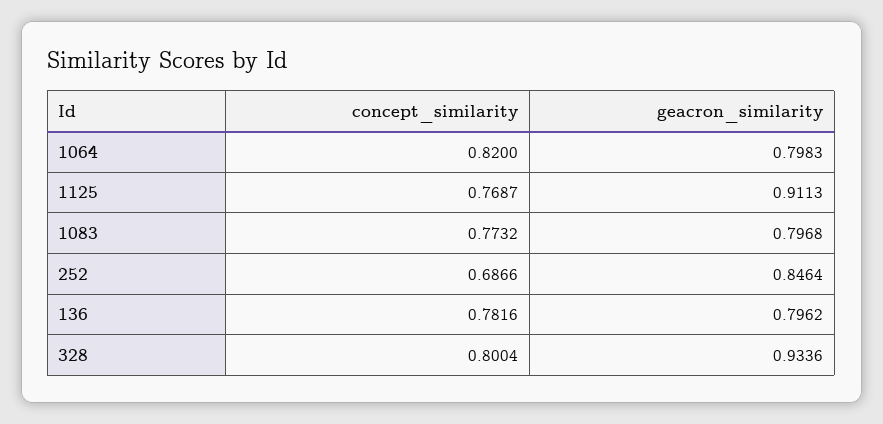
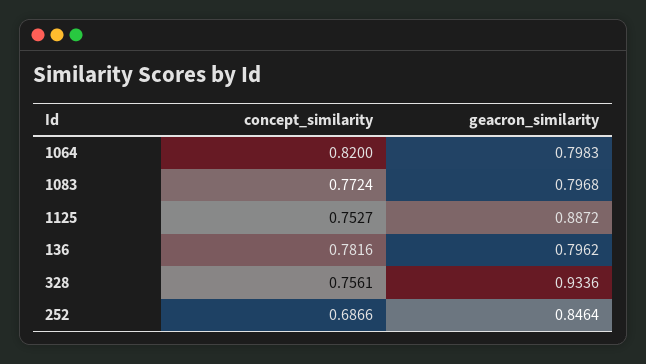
  {
    "concept_similarity": {
      "1064": 0.82,
-     "1125": 0.7687,
+     "1125": 0.7527,
-     "1083": 0.7732,
+     "1083": 0.7724,
      "252": 0.6866,
      "136": 0.7816,
-     "328": 0.8004
+     "328": 0.7561
    },
    "geacron_similarity": {
      "1064": 0.7983,
-     "1125": 0.9113,
+     "1125": 0.8872,
      "1083": 0.7968,
      "252": 0.8464,
      "136": 0.7962,
      "328": 0.9336
    }
  }

